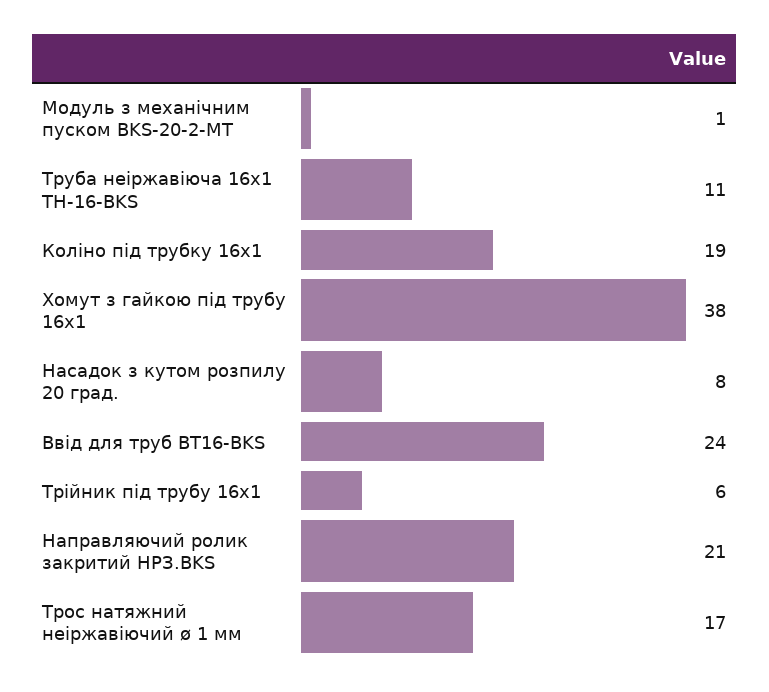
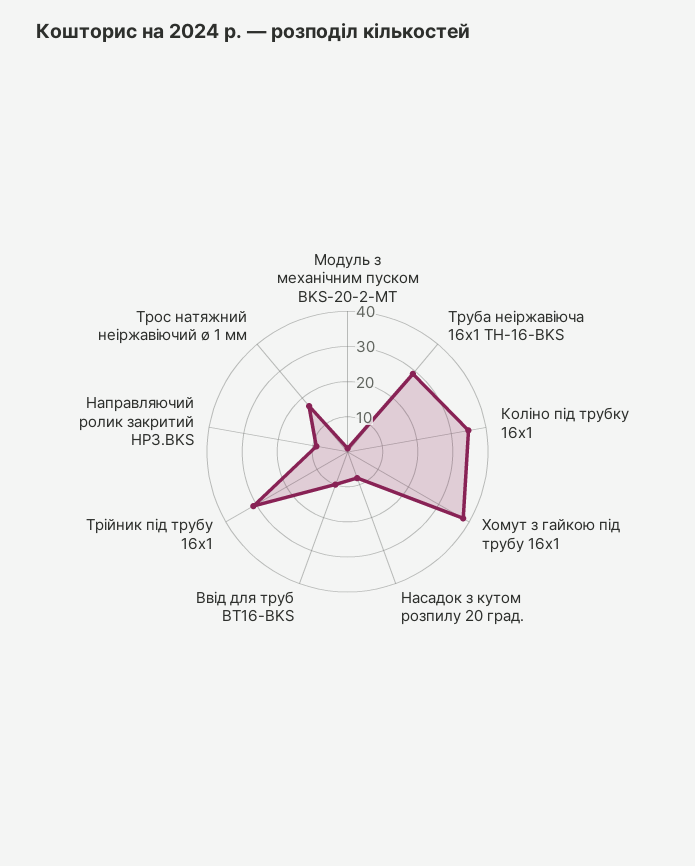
  {
    "Модуль з механічним пуском BKS-20-2-МТ": 1,
-   "Труба неіржавіюча 16х1 ТН-16-BKS": 11,
+   "Труба неіржавіюча 16х1 ТН-16-BKS": 30,
-   "Коліно під трубку 16х1": 19,
+   "Коліно під трубку 16х1": 35,
    "Хомут з гайкою під трубу 16х1": 38,
    "Насадок з кутом розпилу 20 град.": 8,
-   "Ввід для труб ВТ16-BKS": 24,
+   "Ввід для труб ВТ16-BKS": 10,
-   "Трійник під трубу 16х1": 6,
+   "Трійник під трубу 16х1": 30,
-   "Направляючий ролик закритий НРЗ.BKS": 21,
+   "Направляючий ролик закритий НРЗ.BKS": 10,
    "Трос натяжний неіржавіючий ø 1 мм": 17
  }

